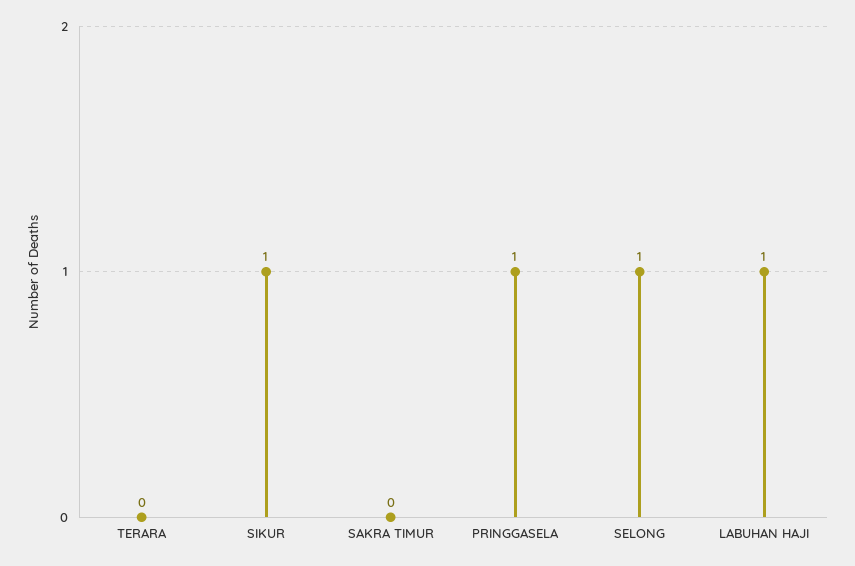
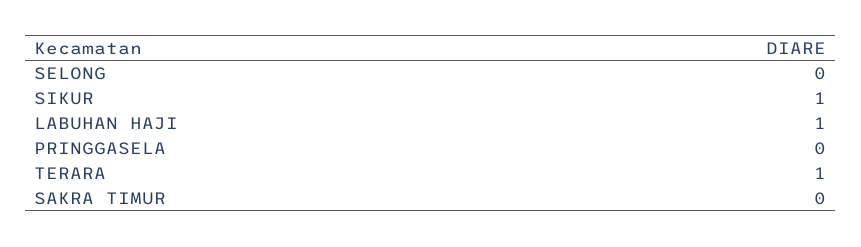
  {
-   "TERARA": 0,
+   "TERARA": 1,
    "SIKUR": 1,
    "SAKRA TIMUR": 0,
-   "PRINGGASELA": 1,
+   "PRINGGASELA": 0,
-   "SELONG": 1,
+   "SELONG": 0,
    "LABUHAN HAJI": 1
  }

